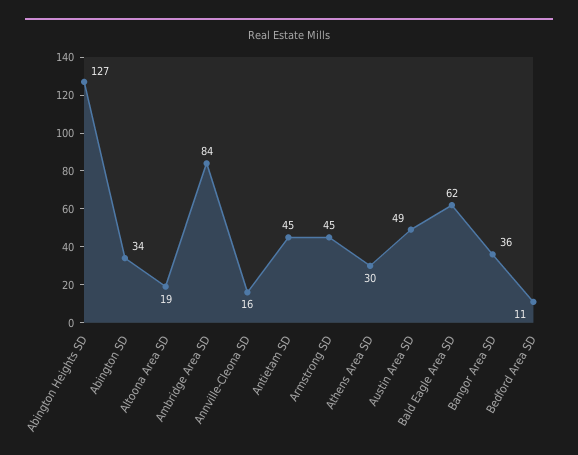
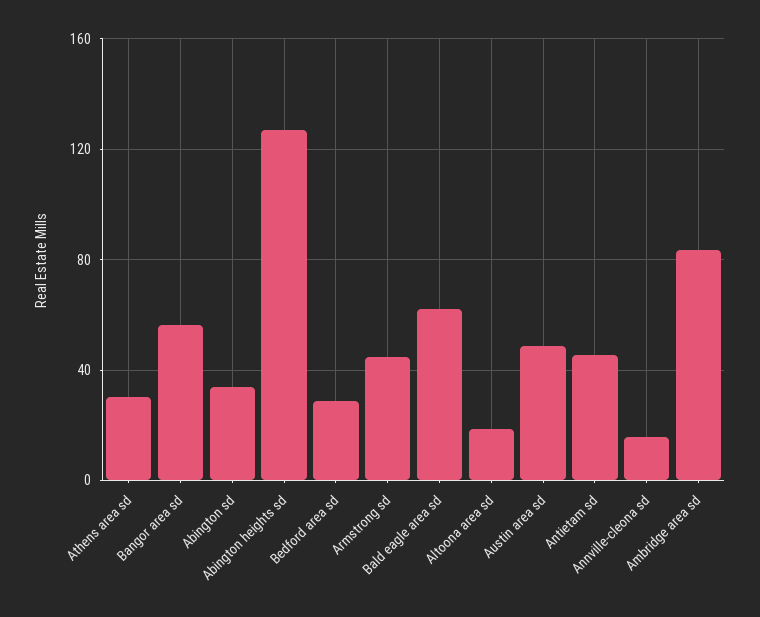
  {
    "Abington Heights SD": 127,
    "Abington SD": 34,
    "Altoona Area SD": 19,
    "Ambridge Area SD": 84,
    "Annville-Cleona SD": 16,
    "Antietam SD": 45,
    "Armstrong SD": 45,
    "Athens Area SD": 30,
    "Austin Area SD": 49,
    "Bald Eagle Area SD": 62,
-   "Bangor Area SD": 36,
+   "Bangor Area SD": 55,
-   "Bedford Area SD": 11
+   "Bedford Area SD": 30
  }

